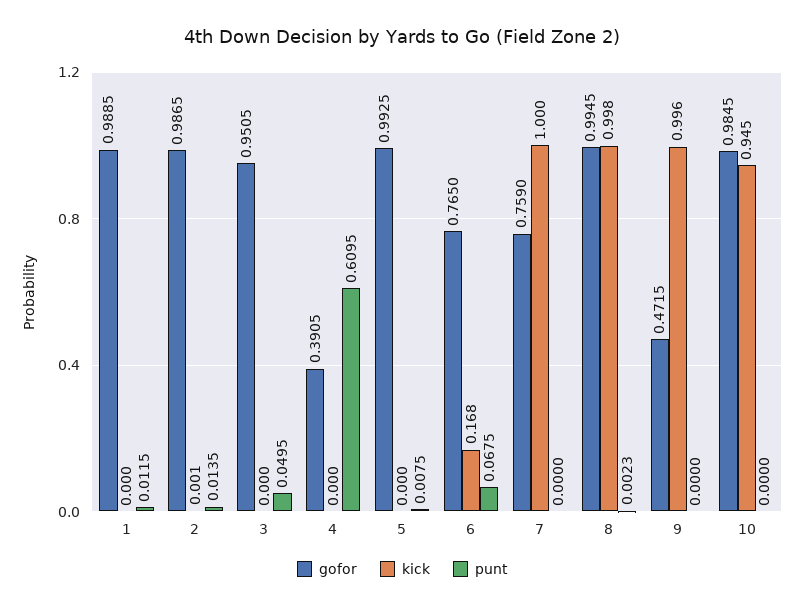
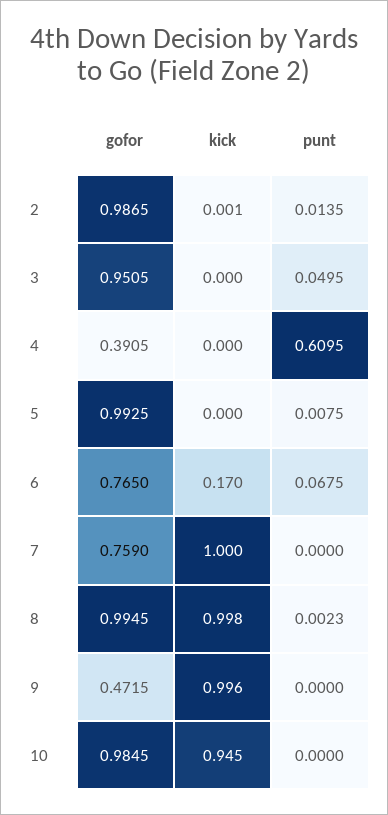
  {
    "gofor": {
-     "1": 0.9885,
      "2": 0.9865,
      "3": 0.9505,
      "4": 0.3905,
      "5": 0.9925,
      "6": 0.765,
      "7": 0.759,
      "8": 0.9945,
      "9": 0.4715,
      "10": 0.9845
    },
    "kick": {
-     "1": 0,
      "2": 0.001,
      "3": 0,
      "4": 0,
      "5": 0,
-     "6": 0.168,
+     "6": 0.17,
      "7": 1,
      "8": 0.998,
      "9": 0.996,
      "10": 0.945
    },
    "punt": {
-     "1": 0.0115,
      "2": 0.0135,
      "3": 0.0495,
      "4": 0.6095,
      "5": 0.0075,
      "6": 0.0675,
      "7": 0,
      "8": 0.0023,
      "9": 0,
      "10": 0
    }
  }

